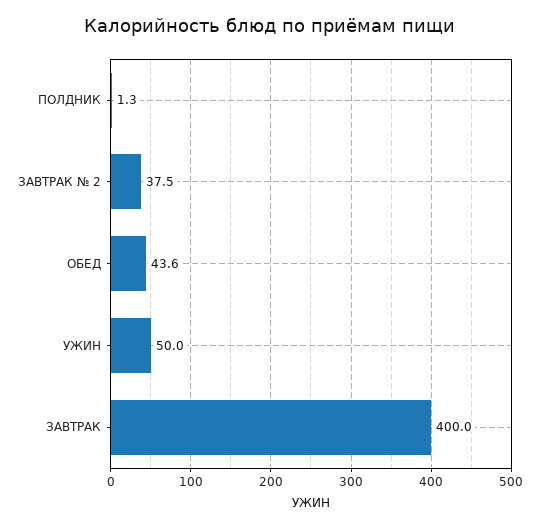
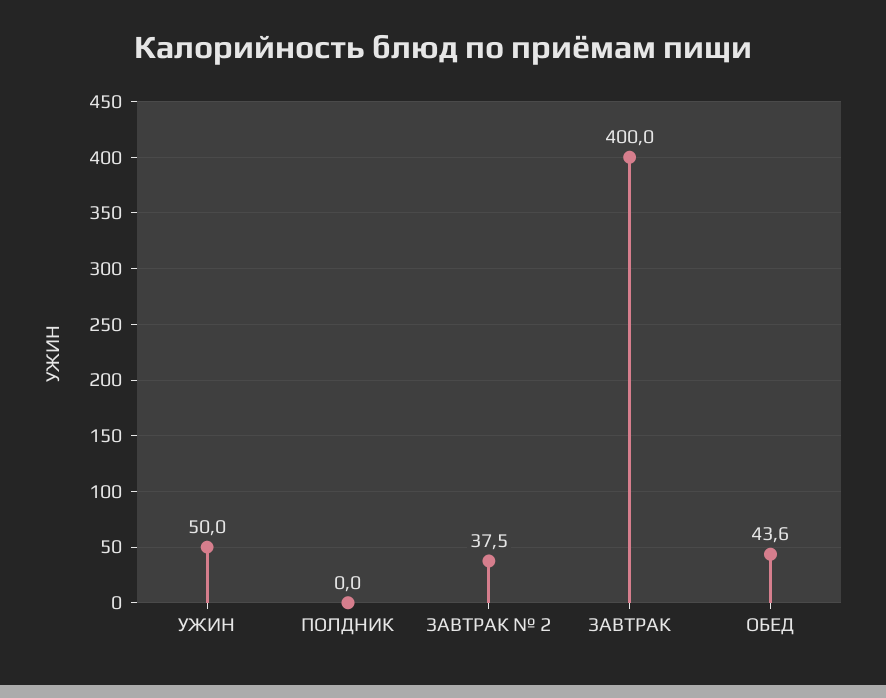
  {
-   "ПОЛДНИК": 1.3,
+   "ПОЛДНИК": 0,
    "ЗАВТРАК № 2": 37.5,
    "ОБЕД": 43.6,
    "УЖИН": 50,
    "ЗАВТРАК": 400
  }

